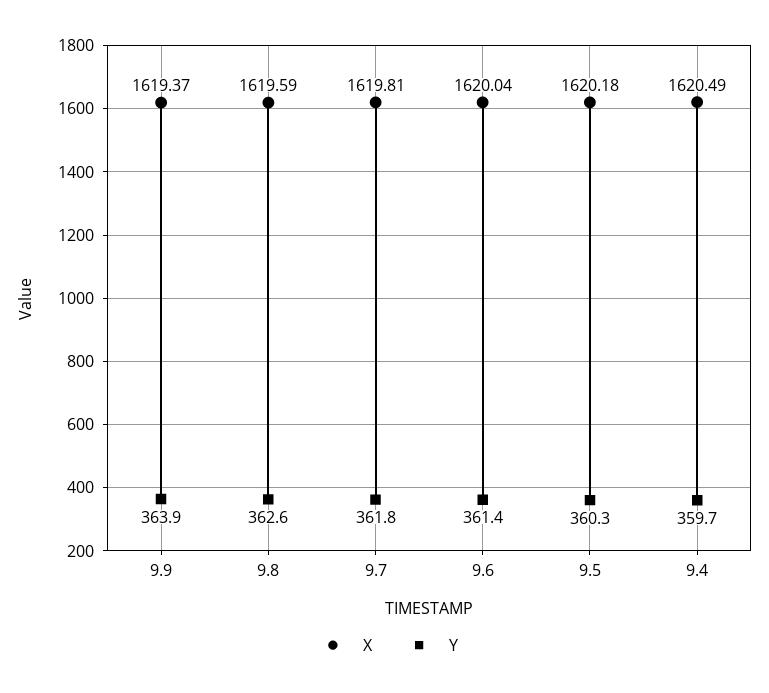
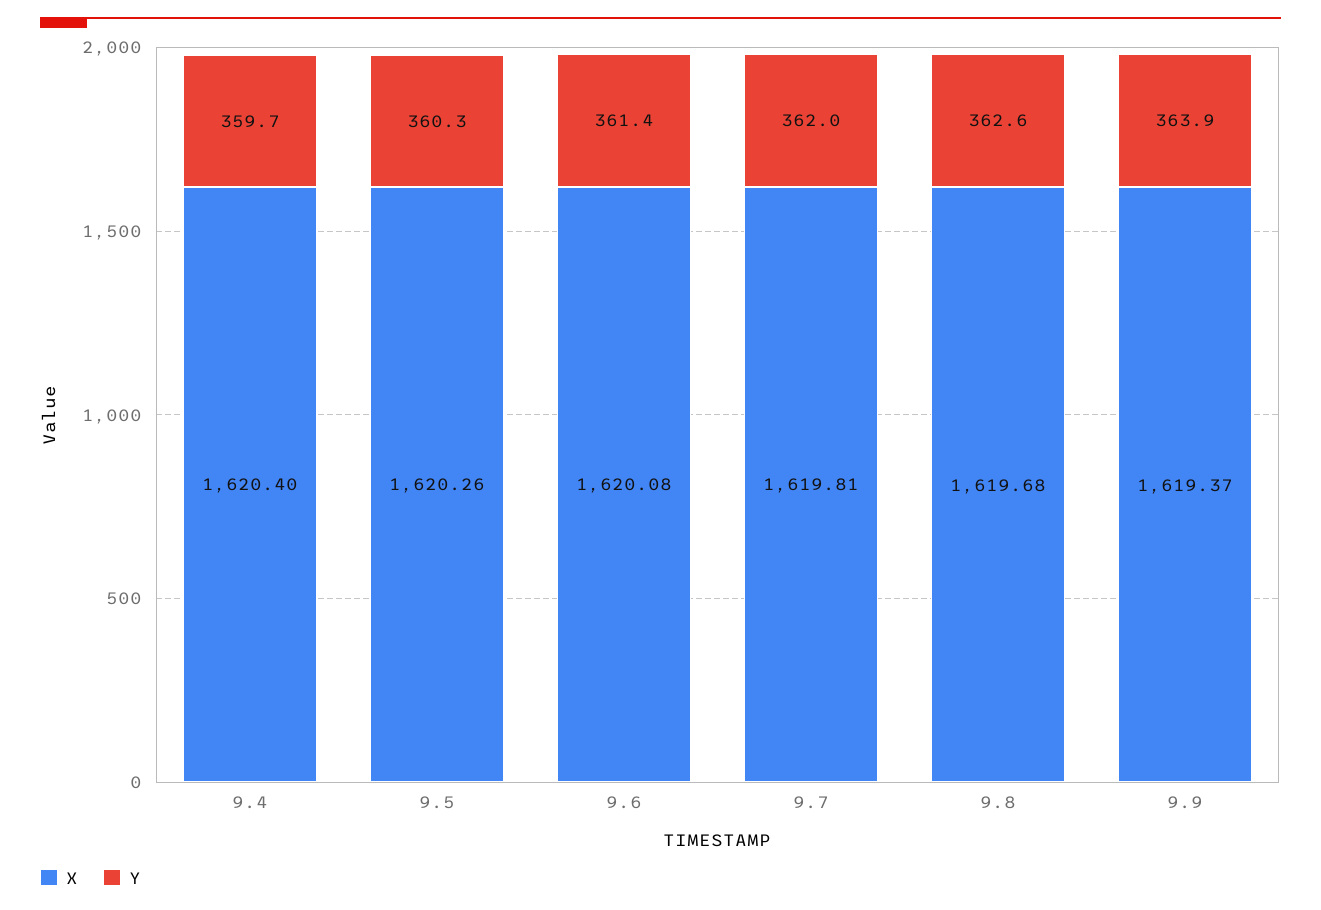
  {
    "X": {
      "9.9": 1619.37,
-     "9.8": 1619.59,
+     "9.8": 1619.68,
      "9.7": 1619.81,
-     "9.6": 1620.04,
+     "9.6": 1620.08,
-     "9.5": 1620.18,
+     "9.5": 1620.26,
-     "9.4": 1620.49
+     "9.4": 1620.4
    },
    "Y": {
      "9.9": 363.9,
      "9.8": 362.6,
-     "9.7": 361.8,
+     "9.7": 362,
      "9.6": 361.4,
      "9.5": 360.3,
      "9.4": 359.7
    }
  }

